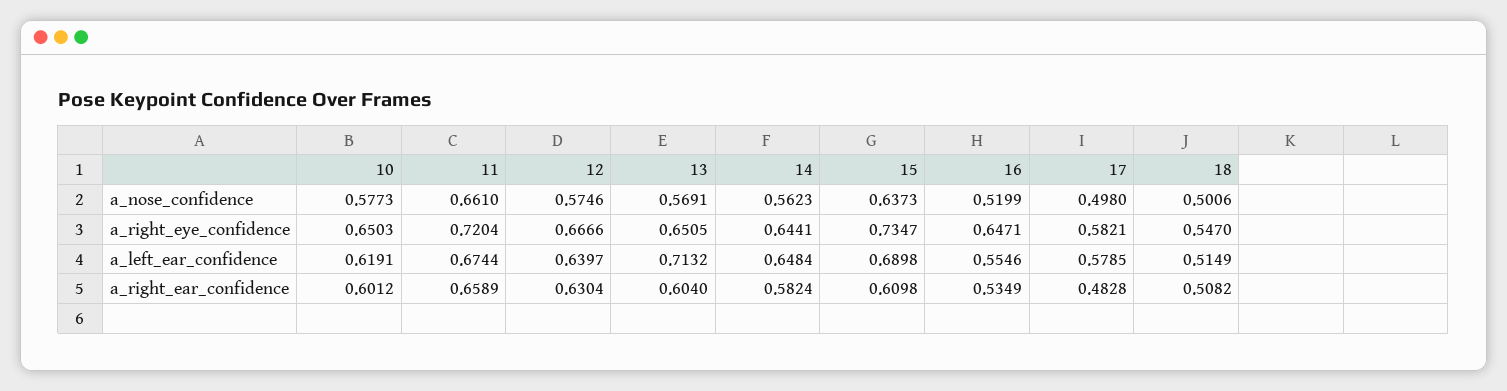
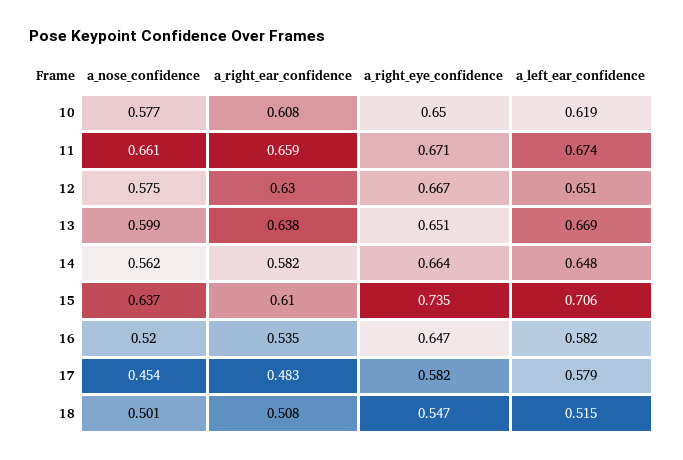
  {
    "10": {
      "a_nose_confidence": 0.5773,
      "a_right_eye_confidence": 0.6503,
      "a_left_ear_confidence": 0.6191,
-     "a_right_ear_confidence": 0.6012
+     "a_right_ear_confidence": 0.608
    },
    "11": {
      "a_nose_confidence": 0.661,
-     "a_right_eye_confidence": 0.7204,
+     "a_right_eye_confidence": 0.671,
      "a_left_ear_confidence": 0.6744,
      "a_right_ear_confidence": 0.6589
    },
    "12": {
      "a_nose_confidence": 0.5746,
      "a_right_eye_confidence": 0.6666,
-     "a_left_ear_confidence": 0.6397,
+     "a_left_ear_confidence": 0.651,
      "a_right_ear_confidence": 0.6304
    },
    "13": {
-     "a_nose_confidence": 0.5691,
+     "a_nose_confidence": 0.599,
      "a_right_eye_confidence": 0.6505,
-     "a_left_ear_confidence": 0.7132,
+     "a_left_ear_confidence": 0.669,
-     "a_right_ear_confidence": 0.604
+     "a_right_ear_confidence": 0.638
    },
    "14": {
      "a_nose_confidence": 0.5623,
-     "a_right_eye_confidence": 0.6441,
+     "a_right_eye_confidence": 0.664,
      "a_left_ear_confidence": 0.6484,
      "a_right_ear_confidence": 0.5824
    },
    "15": {
      "a_nose_confidence": 0.6373,
      "a_right_eye_confidence": 0.7347,
-     "a_left_ear_confidence": 0.6898,
+     "a_left_ear_confidence": 0.706,
      "a_right_ear_confidence": 0.6098
    },
    "16": {
      "a_nose_confidence": 0.5199,
      "a_right_eye_confidence": 0.6471,
-     "a_left_ear_confidence": 0.5546,
+     "a_left_ear_confidence": 0.582,
      "a_right_ear_confidence": 0.5349
    },
    "17": {
-     "a_nose_confidence": 0.498,
+     "a_nose_confidence": 0.454,
      "a_right_eye_confidence": 0.5821,
      "a_left_ear_confidence": 0.5785,
      "a_right_ear_confidence": 0.4828
    },
    "18": {
      "a_nose_confidence": 0.5006,
      "a_right_eye_confidence": 0.547,
      "a_left_ear_confidence": 0.5149,
      "a_right_ear_confidence": 0.5082
    }
  }

